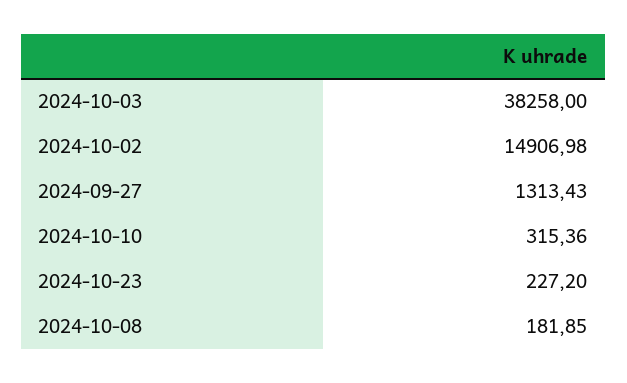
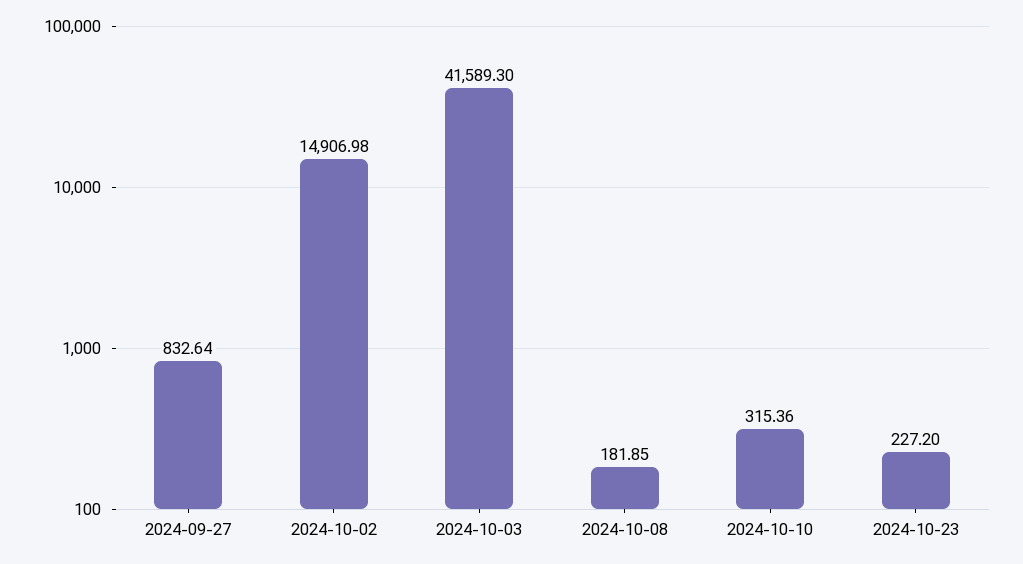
  {
-   "2024-10-03": 38258,
+   "2024-10-03": 41589.3,
    "2024-10-02": 14906.98,
-   "2024-09-27": 1313.43,
+   "2024-09-27": 832.64,
    "2024-10-10": 315.36,
    "2024-10-23": 227.2,
    "2024-10-08": 181.85
  }

